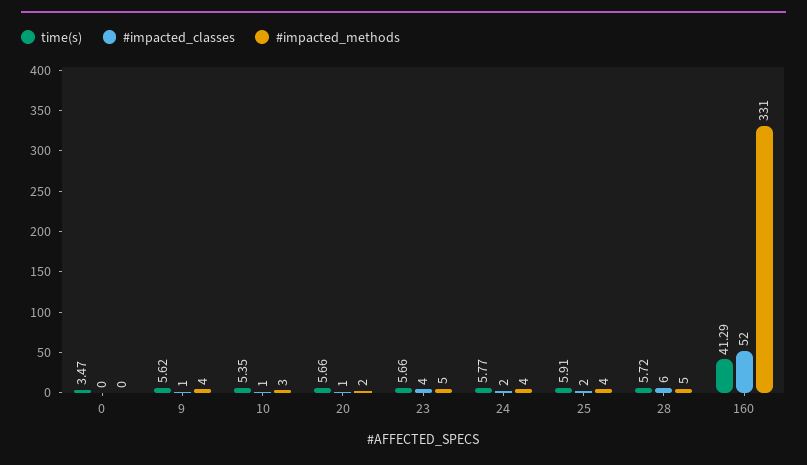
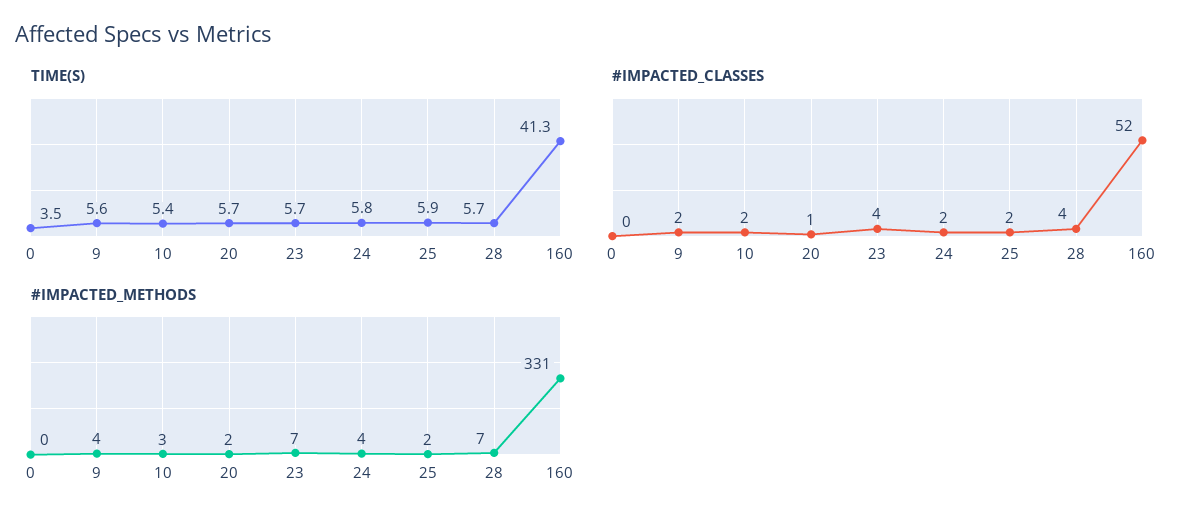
  {
    "time(s)": {
      "0": 3.47,
      "9": 5.62,
      "10": 5.35,
      "20": 5.66,
      "23": 5.66,
      "24": 5.77,
      "25": 5.91,
      "28": 5.72,
      "160": 41.29
    },
    "#impacted_classes": {
      "0": 0,
-     "9": 1,
+     "9": 2,
-     "10": 1,
+     "10": 2,
      "20": 1,
      "23": 4,
      "24": 2,
      "25": 2,
-     "28": 6,
+     "28": 4,
      "160": 52
    },
    "#impacted_methods": {
      "0": 0,
      "9": 4,
      "10": 3,
      "20": 2,
-     "23": 5,
+     "23": 7,
      "24": 4,
-     "25": 4,
+     "25": 2,
-     "28": 5,
+     "28": 7,
      "160": 331
    }
  }

